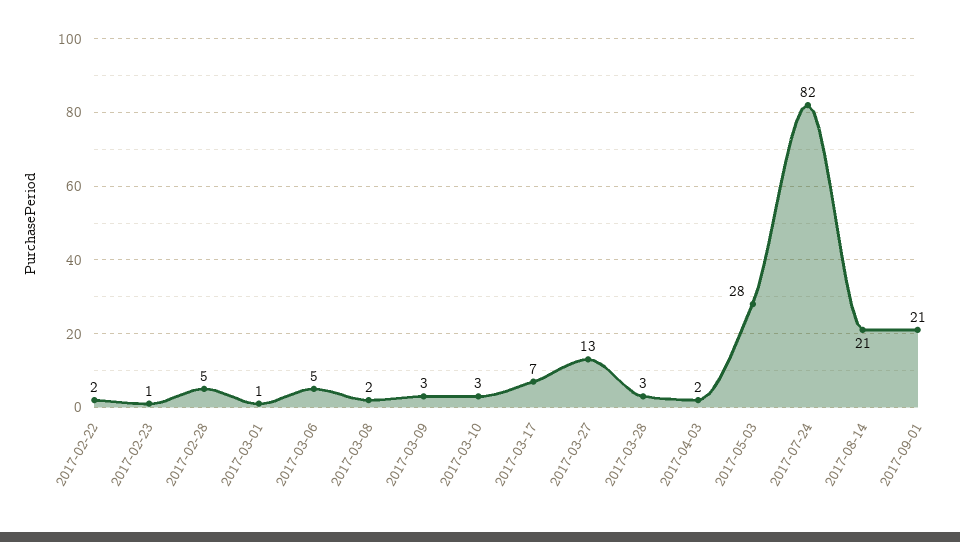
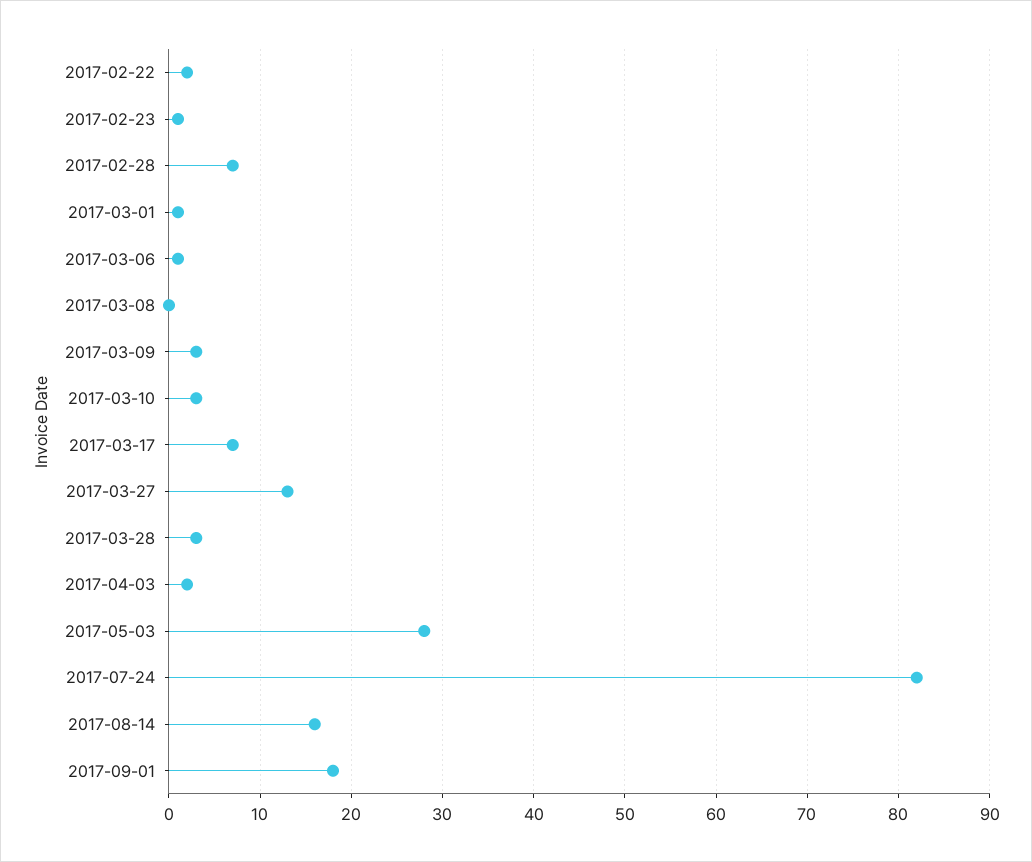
  {
    "2017-02-22": 2,
    "2017-02-23": 1,
-   "2017-02-28": 5,
+   "2017-02-28": 7,
    "2017-03-01": 1,
-   "2017-03-06": 5,
+   "2017-03-06": 1,
-   "2017-03-08": 2,
+   "2017-03-08": 0,
    "2017-03-09": 3,
    "2017-03-10": 3,
    "2017-03-17": 7,
    "2017-03-27": 13,
    "2017-03-28": 3,
    "2017-04-03": 2,
    "2017-05-03": 28,
    "2017-07-24": 82,
-   "2017-08-14": 21,
+   "2017-08-14": 16,
-   "2017-09-01": 21
+   "2017-09-01": 18
  }

